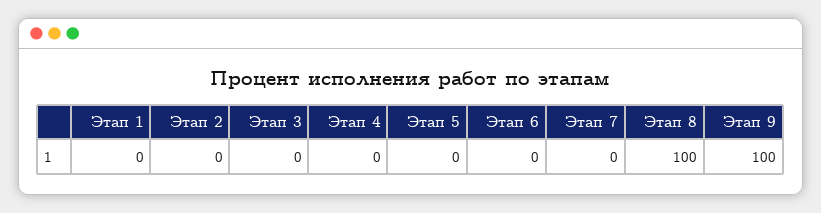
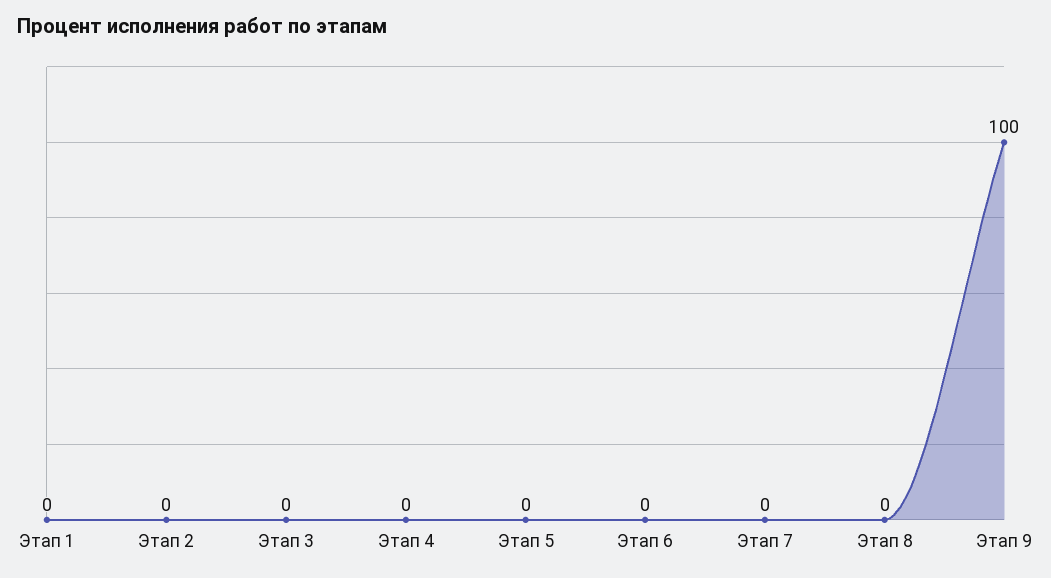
  {
    "Этап 1": 0,
    "Этап 2": 0,
    "Этап 3": 0,
    "Этап 4": 0,
    "Этап 5": 0,
    "Этап 6": 0,
    "Этап 7": 0,
-   "Этап 8": 100,
+   "Этап 8": 0,
    "Этап 9": 100
  }

